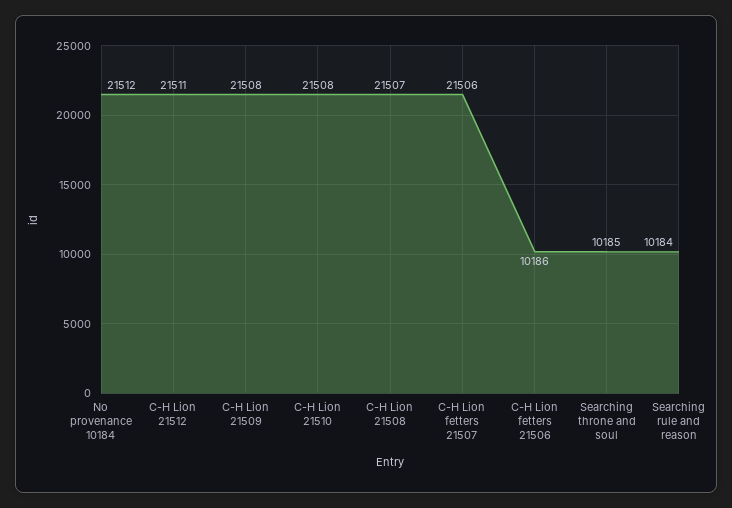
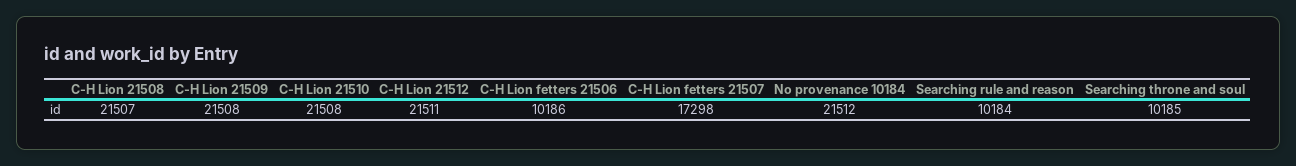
  {
    "No provenance 10184": 21512,
    "C-H Lion 21512": 21511,
    "C-H Lion 21509": 21508,
    "C-H Lion 21510": 21508,
    "C-H Lion 21508": 21507,
-   "C-H Lion fetters 21507": 21506,
+   "C-H Lion fetters 21507": 17298,
    "C-H Lion fetters 21506": 10186,
    "Searching throne and soul": 10185,
    "Searching rule and reason": 10184
  }

